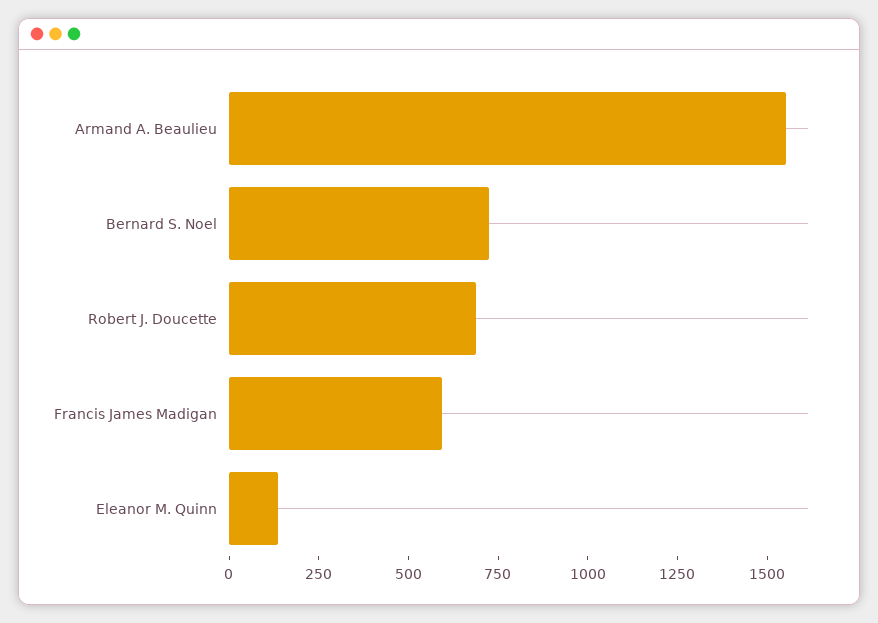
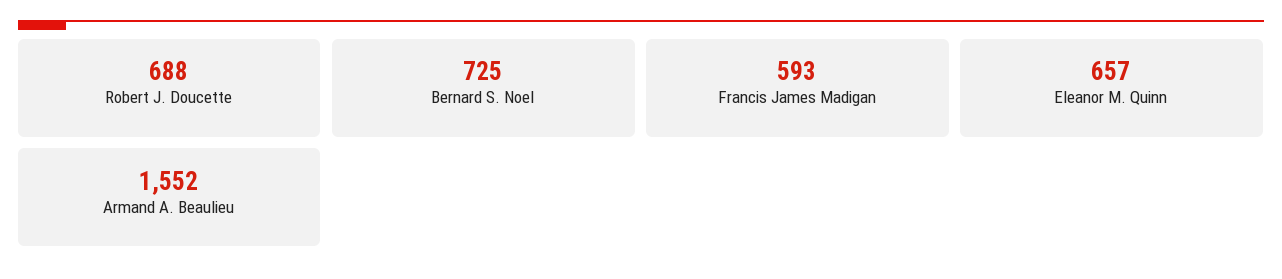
  {
    "Armand A. Beaulieu": 1552,
    "Bernard S. Noel": 725,
    "Robert J. Doucette": 688,
    "Francis James Madigan": 593,
-   "Eleanor M. Quinn": 150
+   "Eleanor M. Quinn": 657
  }

